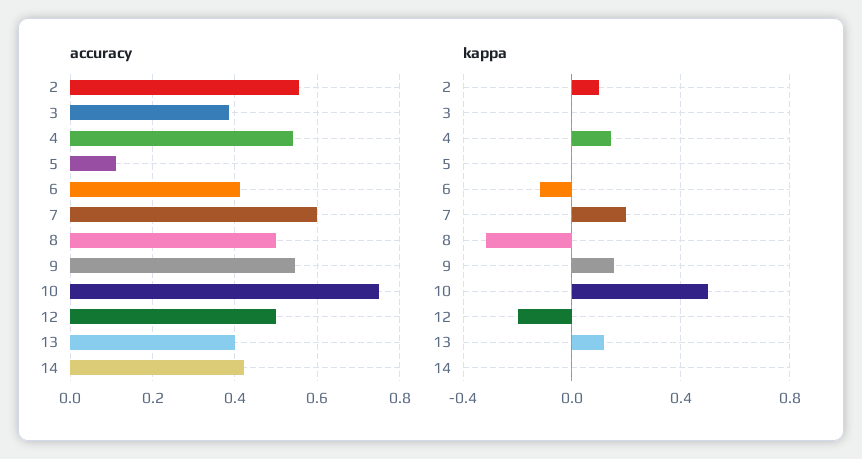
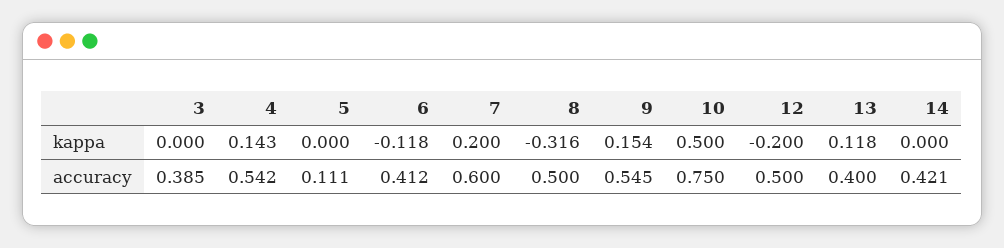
  {
    "accuracy": {
-     "2": 0.56,
      "3": 0.385,
      "4": 0.542,
      "5": 0.111,
      "6": 0.412,
      "7": 0.6,
      "8": 0.5,
      "9": 0.545,
      "10": 0.75,
      "12": 0.5,
      "13": 0.4,
      "14": 0.421
    },
    "kappa": {
-     "2": 0.1,
      "3": 0,
      "4": 0.143,
      "5": 0,
      "6": -0.118,
      "7": 0.2,
      "8": -0.316,
      "9": 0.154,
      "10": 0.5,
      "12": -0.2,
      "13": 0.118,
      "14": 0
    }
  }

